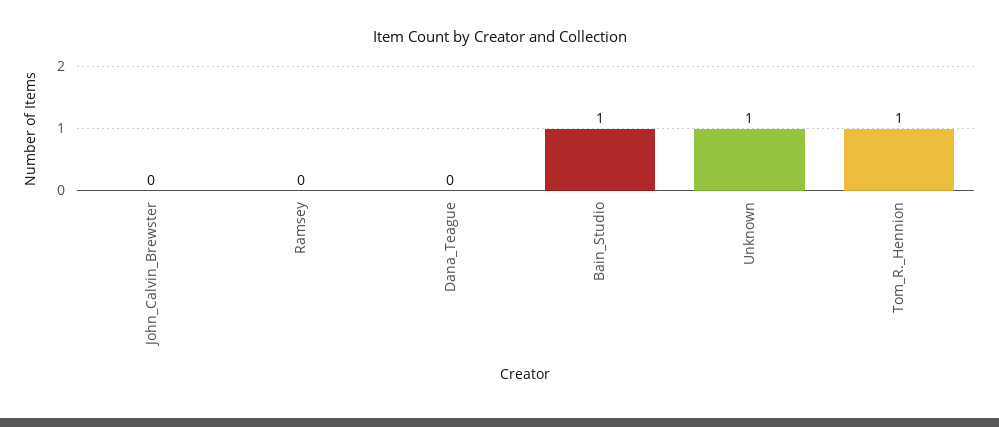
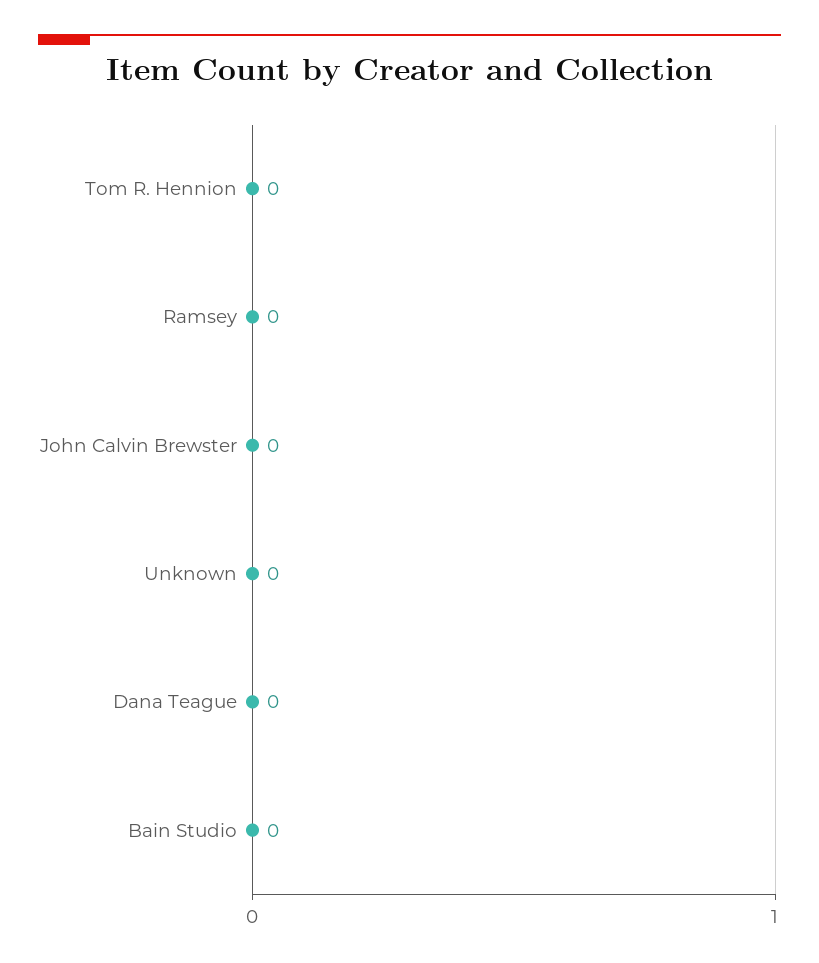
  {
    "John_Calvin_Brewster": 0,
    "Ramsey": 0,
    "Dana_Teague": 0,
-   "Bain_Studio": 1,
+   "Bain_Studio": 0,
-   "Unknown": 1,
+   "Unknown": 0,
-   "Tom_R._Hennion": 1
+   "Tom_R._Hennion": 0
  }

